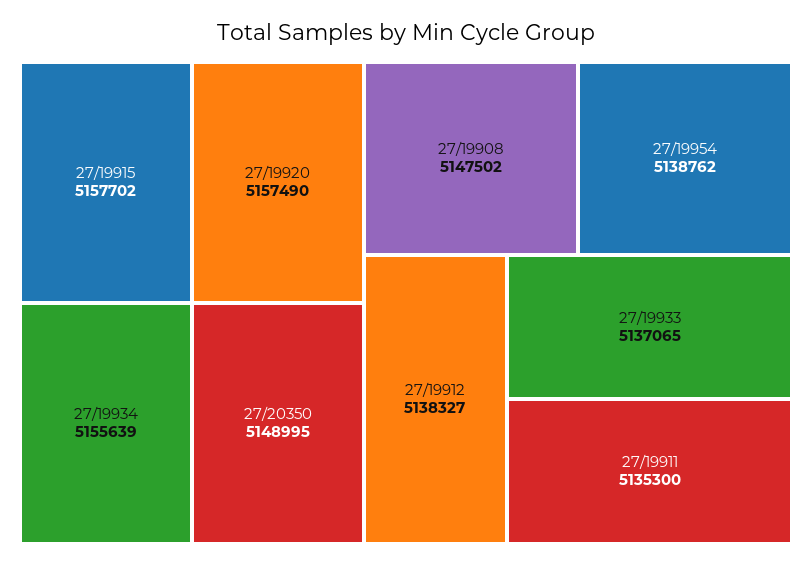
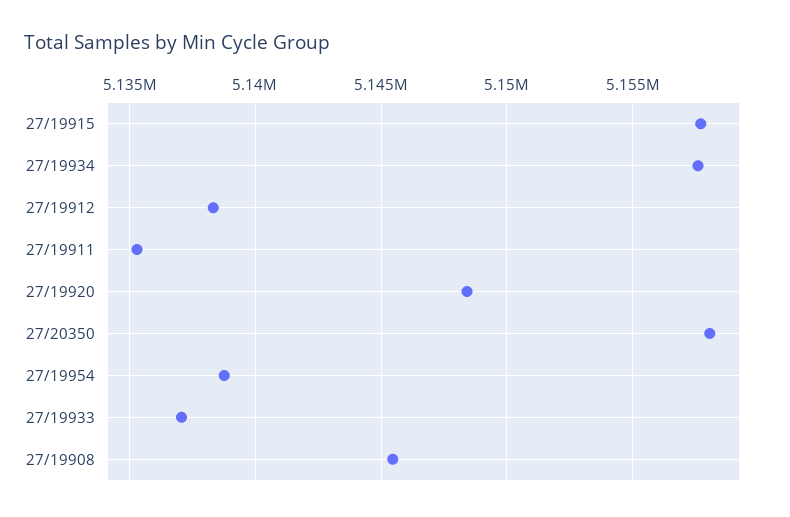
  {
    "27/19915": 5157702,
-   "27/19920": 5157490,
+   "27/19920": 5148500,
-   "27/19934": 5155639,
+   "27/19934": 5157500,
-   "27/20350": 5148995,
+   "27/20350": 5158000,
-   "27/19908": 5147502,
+   "27/19908": 5145500,
    "27/19954": 5138762,
    "27/19912": 5138327,
    "27/19933": 5137065,
    "27/19911": 5135300
  }

